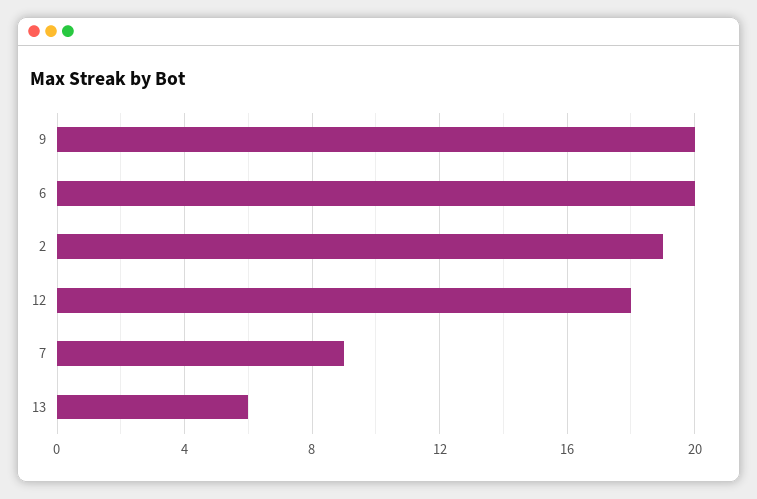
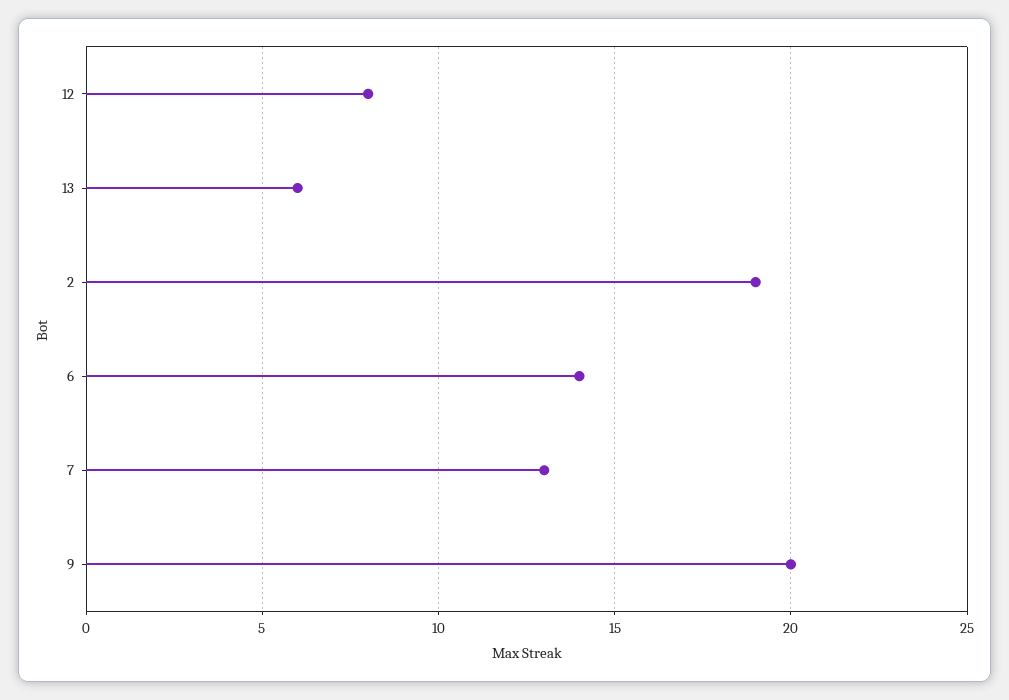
  {
    "9": 20,
-   "6": 20,
+   "6": 14,
    "2": 19,
-   "12": 18,
+   "12": 8,
-   "7": 9,
+   "7": 13,
    "13": 6
  }

